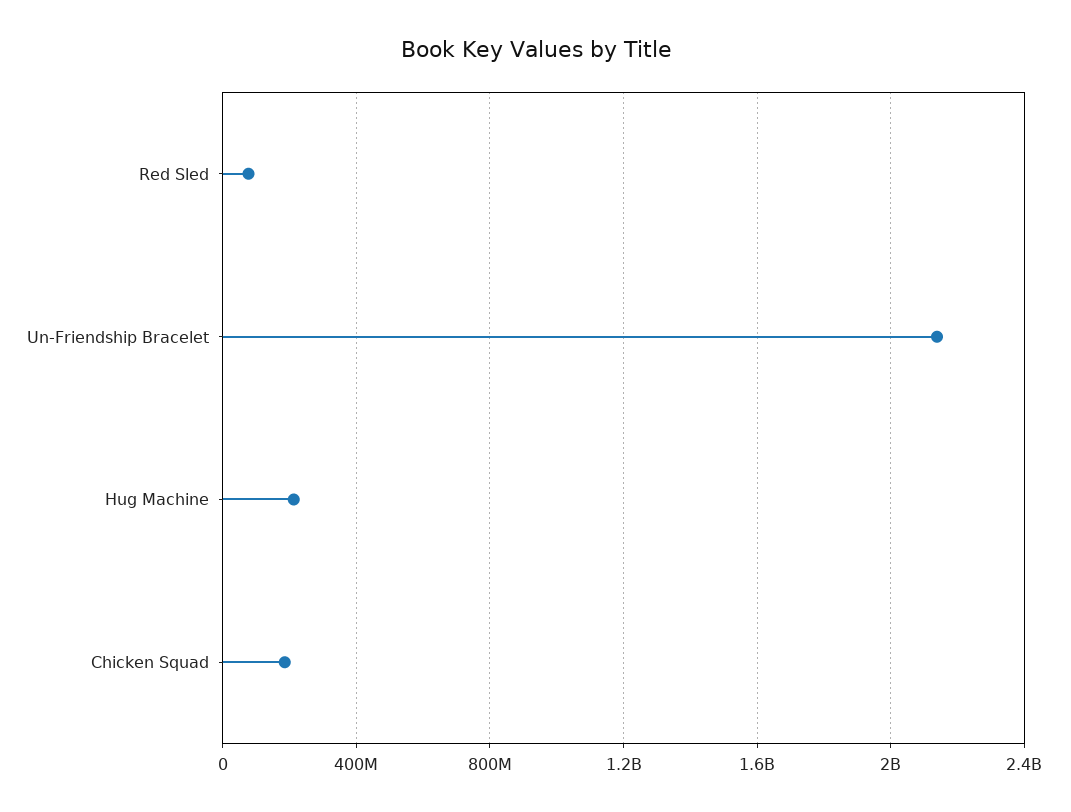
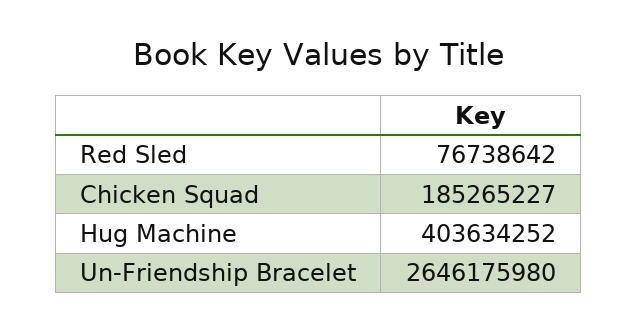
  {
    "Red Sled": 76738642,
-   "Un-Friendship Bracelet": 2150000000,
+   "Un-Friendship Bracelet": 2646175980,
-   "Hug Machine": 200000000,
+   "Hug Machine": 403634252,
    "Chicken Squad": 185265227
  }

